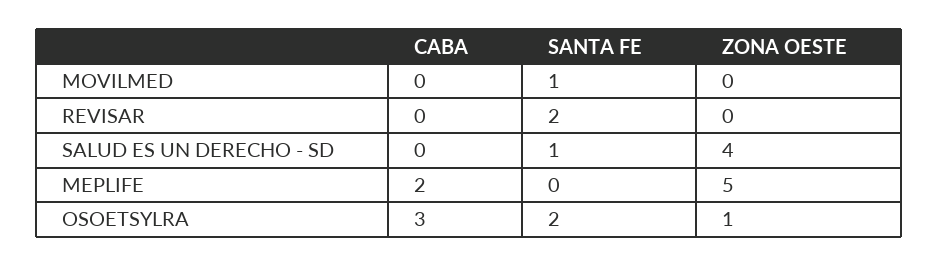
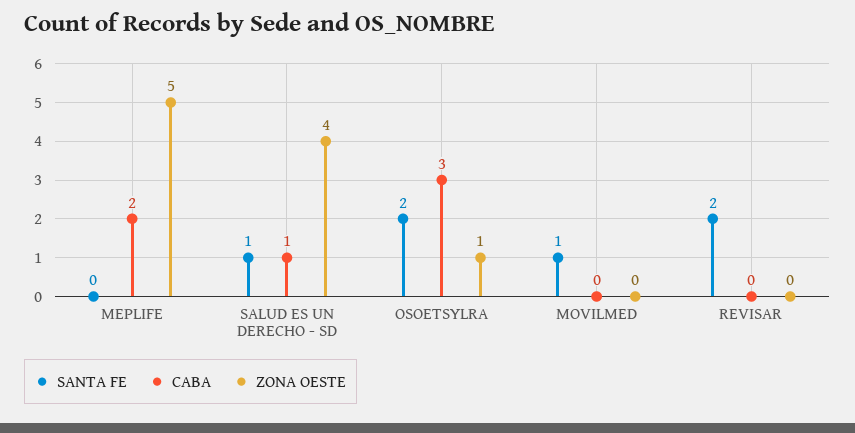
  {
    "CABA": {
      "MOVILMED": 0,
      "REVISAR": 0,
-     "SALUD ES UN DERECHO - SD": 0,
+     "SALUD ES UN DERECHO - SD": 1,
      "MEPLIFE": 2,
      "OSOETSYLRA": 3
    },
    "SANTA FE": {
      "MOVILMED": 1,
      "REVISAR": 2,
      "SALUD ES UN DERECHO - SD": 1,
      "MEPLIFE": 0,
      "OSOETSYLRA": 2
    },
    "ZONA OESTE": {
      "MOVILMED": 0,
      "REVISAR": 0,
      "SALUD ES UN DERECHO - SD": 4,
      "MEPLIFE": 5,
      "OSOETSYLRA": 1
    }
  }

